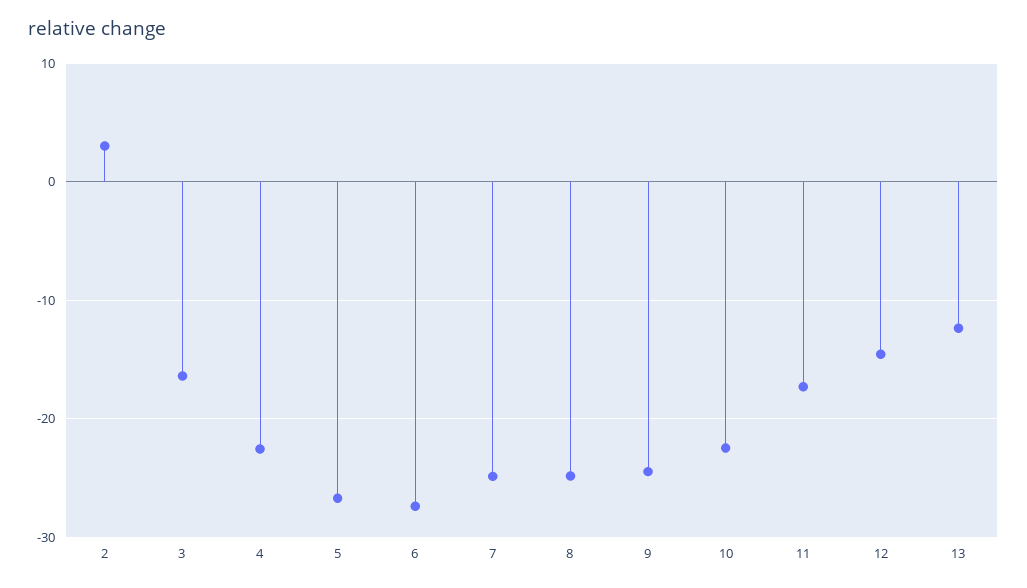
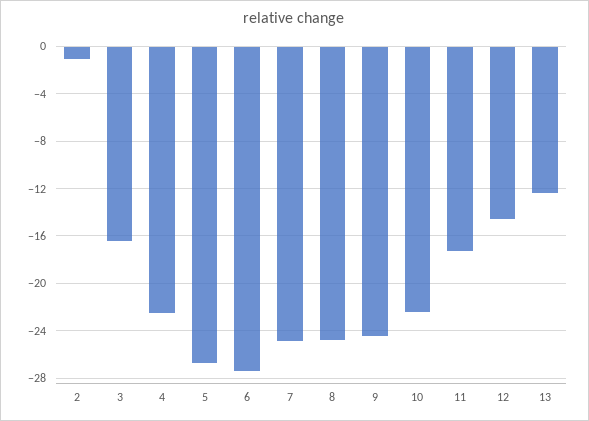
  {
-   "2": 3,
+   "2": -1,
    "3": -16,
    "4": -23,
    "5": -27,
    "6": -27,
    "7": -25,
    "8": -25,
    "9": -24,
    "10": -22,
    "11": -17,
    "12": -15,
    "13": -12
  }

